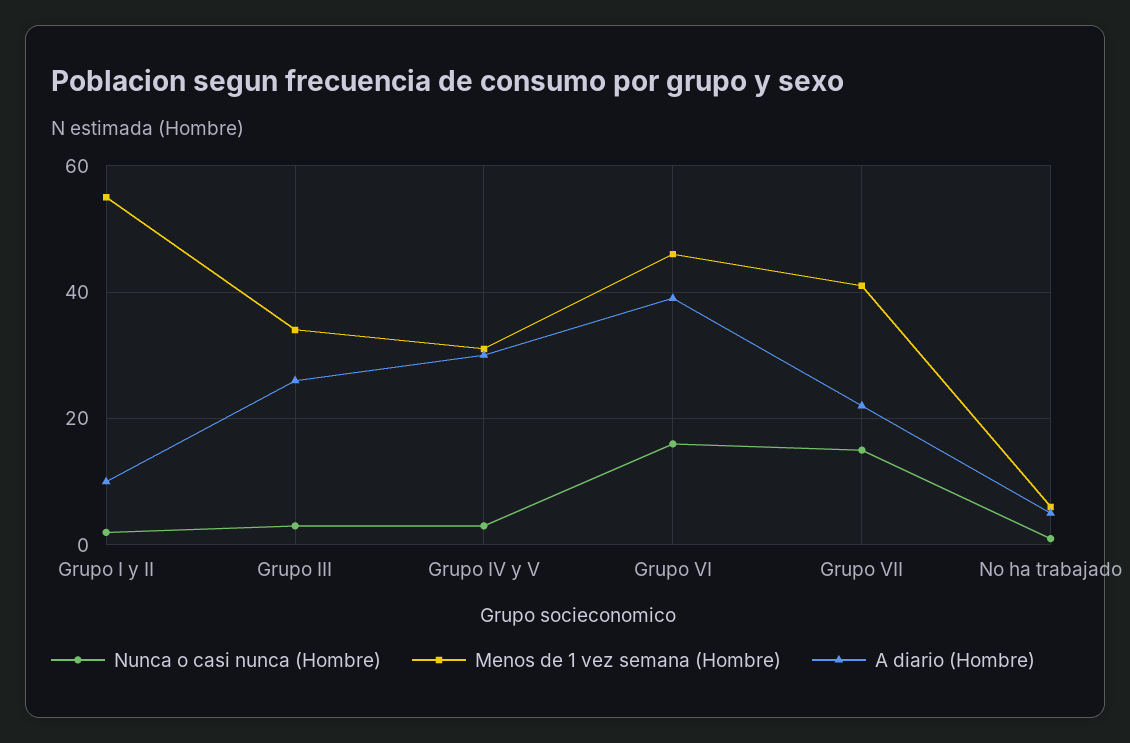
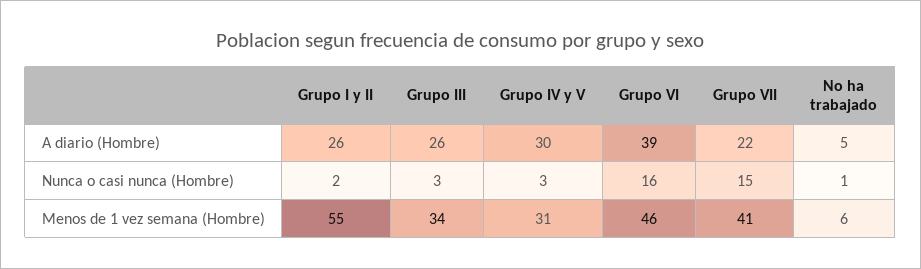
  {
    "Nunca o casi nunca (Hombre)": {
      "Grupo I y II": 2,
      "Grupo III": 3,
      "Grupo IV y V": 3,
      "Grupo VI": 16,
      "Grupo VII": 15,
      "No ha trabajado": 1
    },
    "Menos de 1 vez semana (Hombre)": {
      "Grupo I y II": 55,
      "Grupo III": 34,
      "Grupo IV y V": 31,
      "Grupo VI": 46,
      "Grupo VII": 41,
      "No ha trabajado": 6
    },
    "A diario (Hombre)": {
-     "Grupo I y II": 10,
+     "Grupo I y II": 26,
      "Grupo III": 26,
      "Grupo IV y V": 30,
      "Grupo VI": 39,
      "Grupo VII": 22,
      "No ha trabajado": 5
    }
  }

